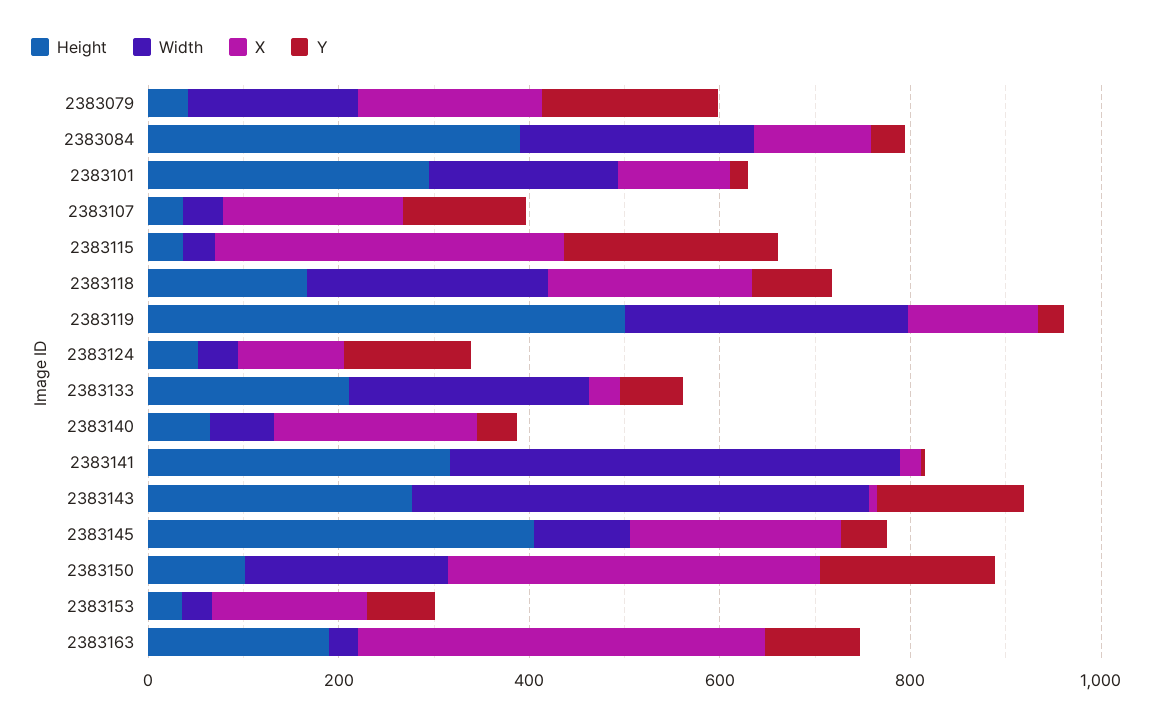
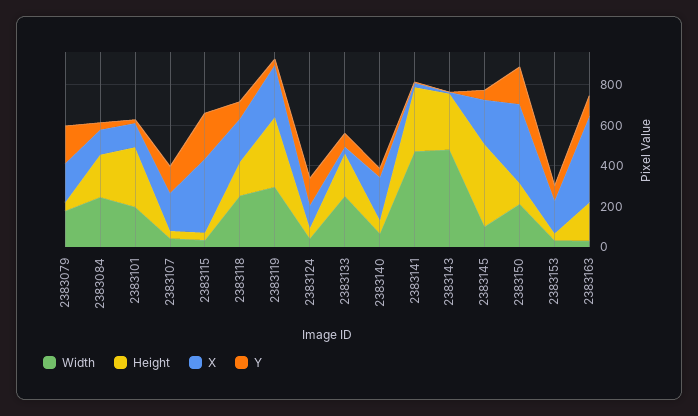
  {
    "Height": {
      "2383079": 50,
-     "2383084": 400,
+     "2383084": 200,
      "2383101": 300,
      "2383107": 50,
      "2383115": 50,
      "2383118": 150,
-     "2383119": 500,
+     "2383119": 350,
      "2383124": 50,
      "2383133": 200,
      "2383140": 50,
      "2383141": 300,
      "2383143": 300,
      "2383145": 400,
      "2383150": 100,
      "2383153": 50,
      "2383163": 200
    },
    "Width": {
      "2383079": 200,
      "2383084": 250,
      "2383101": 200,
      "2383107": 50,
      "2383115": 50,
      "2383118": 250,
      "2383119": 300,
      "2383124": 50,
      "2383133": 250,
      "2383140": 50,
      "2383141": 450,
      "2383143": 500,
      "2383145": 100,
      "2383150": 200,
      "2383153": 50,
      "2383163": 50
    },
    "X": {
      "2383079": 200,
      "2383084": 100,
      "2383101": 100,
      "2383107": 200,
      "2383115": 350,
      "2383118": 200,
-     "2383119": 150,
+     "2383119": 250,
      "2383124": 100,
      "2383133": 50,
      "2383140": 200,
      "2383141": 0,
      "2383143": 0,
      "2383145": 200,
      "2383150": 400,
      "2383153": 150,
      "2383163": 450
    },
    "Y": {
      "2383079": 200,
      "2383084": 50,
      "2383101": 0,
      "2383107": 150,
      "2383115": 250,
      "2383118": 100,
      "2383119": 50,
      "2383124": 150,
      "2383133": 50,
      "2383140": 50,
      "2383141": 0,
-     "2383143": 150,
+     "2383143": 0,
      "2383145": 50,
      "2383150": 200,
      "2383153": 50,
      "2383163": 100
    }
  }

